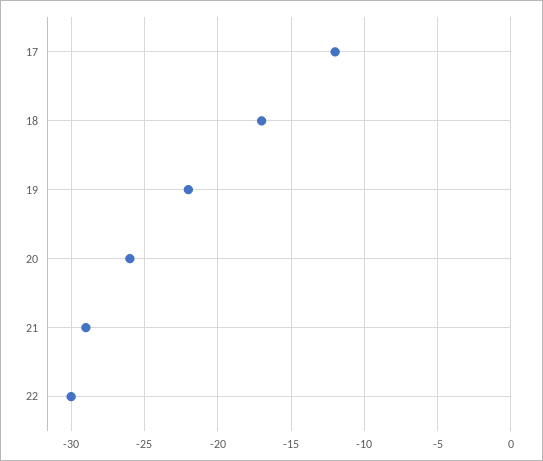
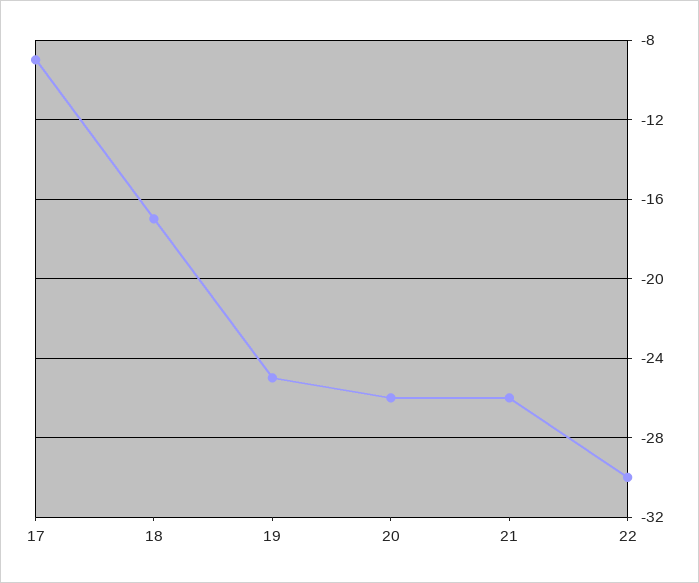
  {
-   "17": -12,
+   "17": -9,
    "18": -17,
-   "19": -22,
+   "19": -25,
    "20": -26,
-   "21": -29,
+   "21": -26,
    "22": -30
  }

